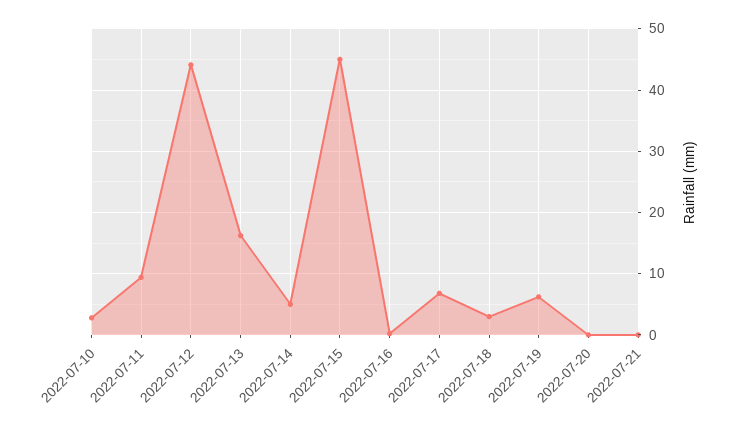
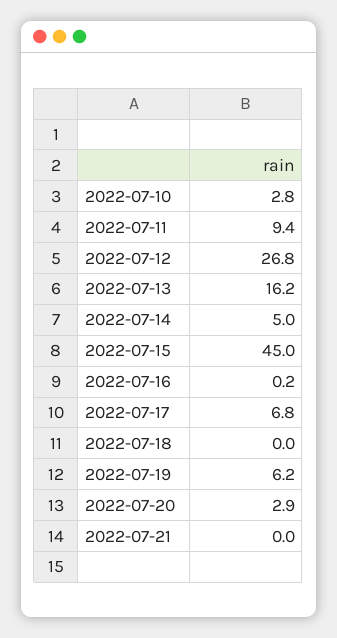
  {
    "2022-07-10": 2.8,
    "2022-07-11": 9.4,
-   "2022-07-12": 44,
+   "2022-07-12": 26.8,
    "2022-07-13": 16.2,
    "2022-07-14": 5,
    "2022-07-15": 45,
    "2022-07-16": 0.2,
    "2022-07-17": 6.8,
-   "2022-07-18": 3,
+   "2022-07-18": 0,
    "2022-07-19": 6.2,
-   "2022-07-20": 0,
+   "2022-07-20": 2.9,
    "2022-07-21": 0
  }

